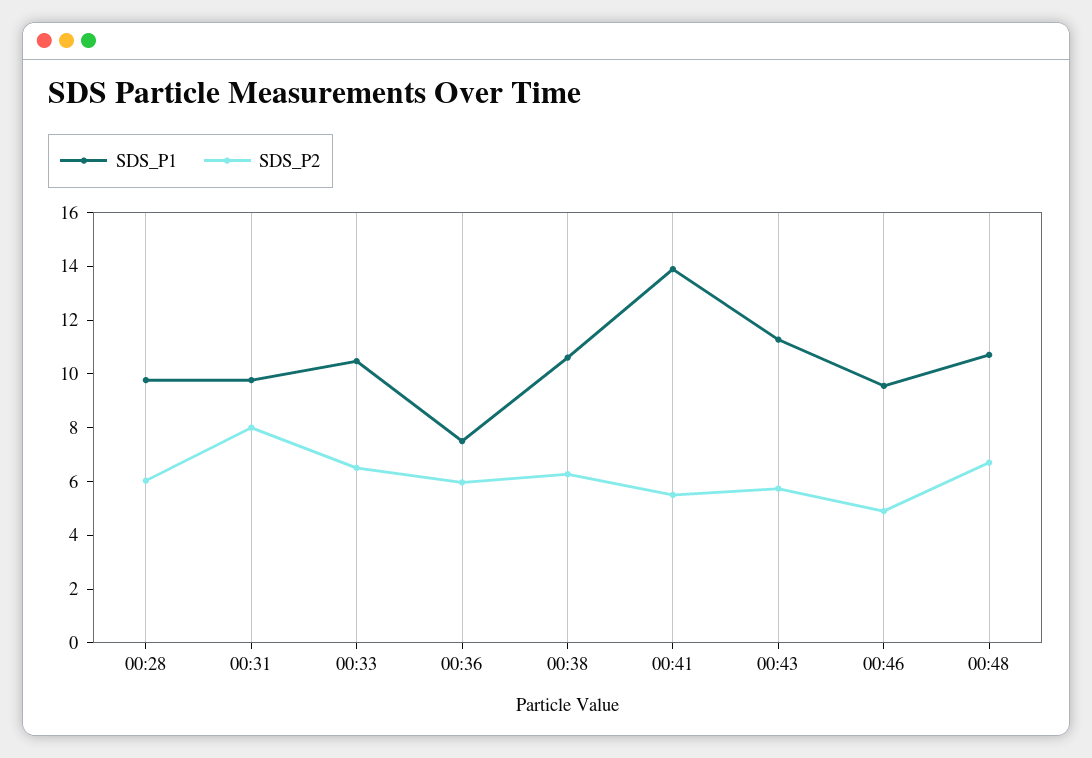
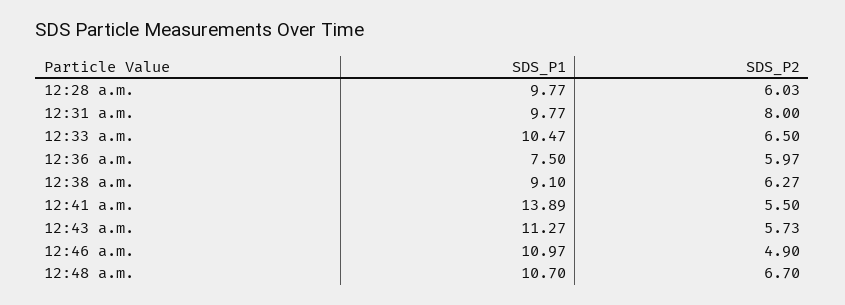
  {
    "SDS_P1": {
      "00:28": 9.77,
      "00:31": 9.77,
      "00:33": 10.47,
      "00:36": 7.5,
-     "00:38": 10.5,
+     "00:38": 9.1,
      "00:41": 13.89,
      "00:43": 11.27,
-     "00:46": 9.5,
+     "00:46": 10.97,
      "00:48": 10.7
    },
    "SDS_P2": {
      "00:28": 6.03,
      "00:31": 8,
      "00:33": 6.5,
      "00:36": 5.97,
      "00:38": 6.27,
      "00:41": 5.5,
      "00:43": 5.73,
      "00:46": 4.9,
      "00:48": 6.7
    }
  }

